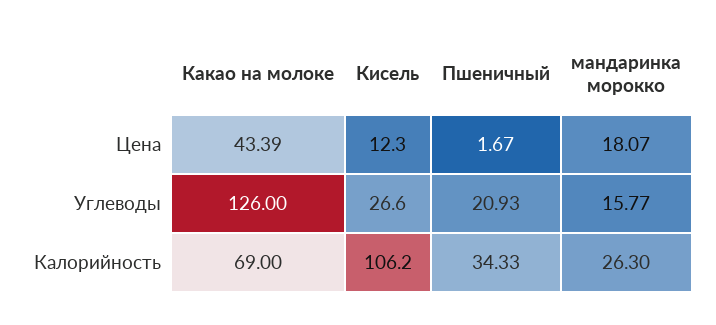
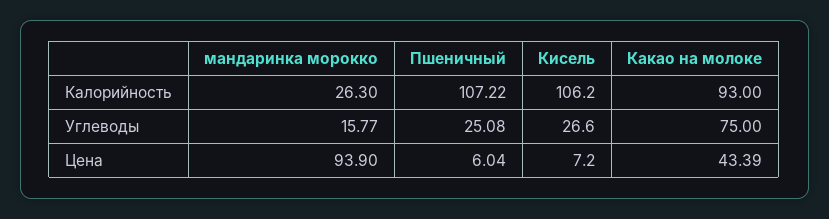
  {
    "Какао на молоке": {
      "Цена": 43.39,
-     "Углеводы": 126,
+     "Углеводы": 75,
-     "Калорийность": 69
+     "Калорийность": 93
    },
    "Кисель": {
-     "Цена": 12.3,
+     "Цена": 7.2,
      "Углеводы": 26.6,
      "Калорийность": 106.2
    },
    "Пшеничный": {
-     "Цена": 1.67,
+     "Цена": 6.04,
-     "Углеводы": 20.93,
+     "Углеводы": 25.08,
-     "Калорийность": 34.33
+     "Калорийность": 107.22
    },
    "мандаринка морокко": {
-     "Цена": 18.07,
+     "Цена": 93.9,
      "Углеводы": 15.77,
      "Калорийность": 26.3
    }
  }

